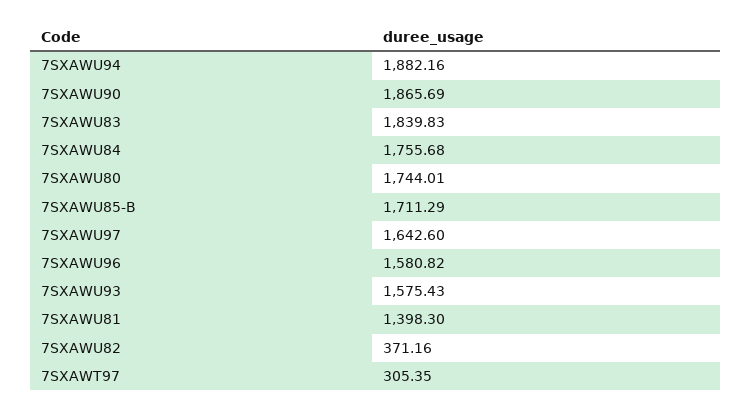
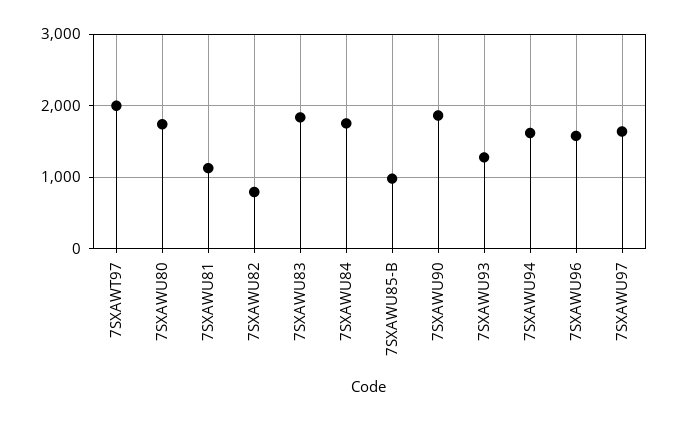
  {
-   "7SXAWU94": 1882.16,
+   "7SXAWU94": 1600,
    "7SXAWU90": 1865.69,
    "7SXAWU83": 1839.83,
    "7SXAWU84": 1755.68,
    "7SXAWU80": 1744.01,
-   "7SXAWU85-B": 1711.29,
+   "7SXAWU85-B": 1000,
    "7SXAWU97": 1642.6,
    "7SXAWU96": 1580.82,
-   "7SXAWU93": 1575.43,
+   "7SXAWU93": 1300,
-   "7SXAWU81": 1398.3,
+   "7SXAWU81": 1100,
-   "7SXAWU82": 371.16,
+   "7SXAWU82": 800,
-   "7SXAWT97": 305.35
+   "7SXAWT97": 2000
  }

